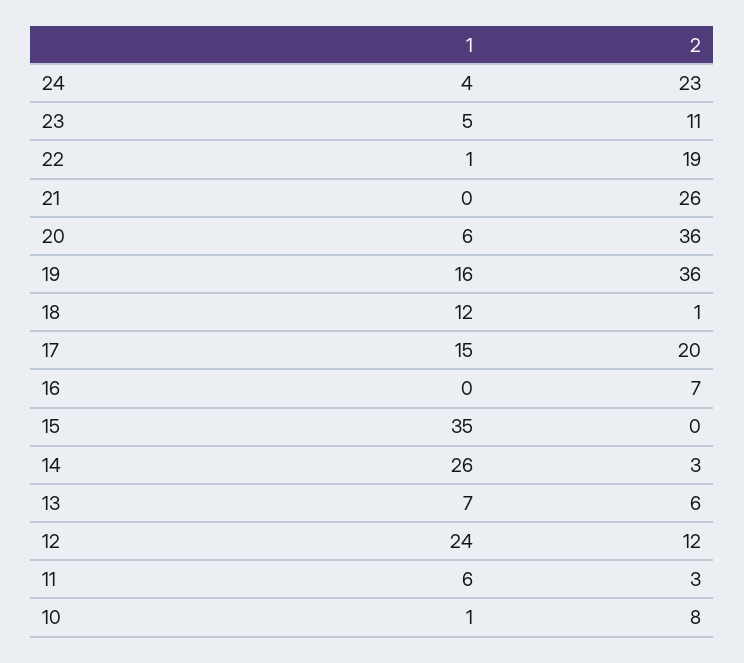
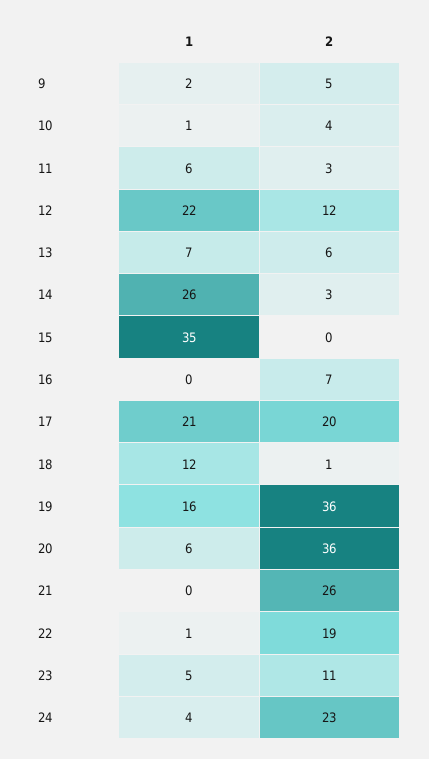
  {
    "1": {
      "24": 4,
      "23": 5,
      "22": 1,
      "21": 0,
      "20": 6,
      "19": 16,
      "18": 12,
-     "17": 15,
+     "17": 21,
      "16": 0,
      "15": 35,
      "14": 26,
      "13": 7,
-     "12": 24,
+     "12": 22,
      "11": 6,
-     "10": 1
+     "10": 1,
+     "9": 2
    },
    "2": {
      "24": 23,
      "23": 11,
      "22": 19,
      "21": 26,
      "20": 36,
      "19": 36,
      "18": 1,
      "17": 20,
      "16": 7,
      "15": 0,
      "14": 3,
      "13": 6,
      "12": 12,
      "11": 3,
-     "10": 8
+     "10": 4,
+     "9": 5
    }
  }

